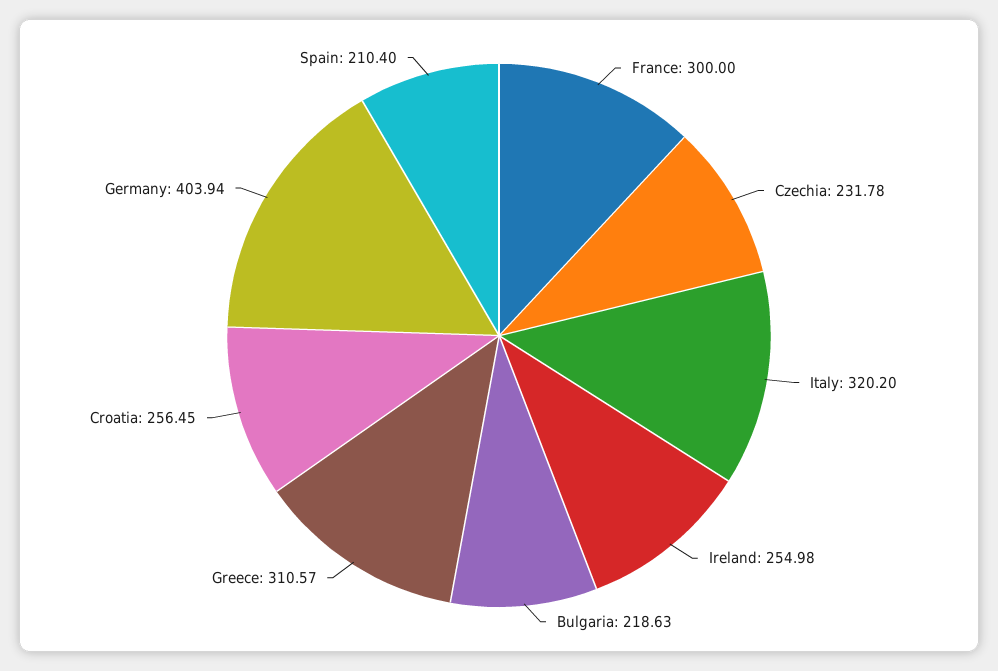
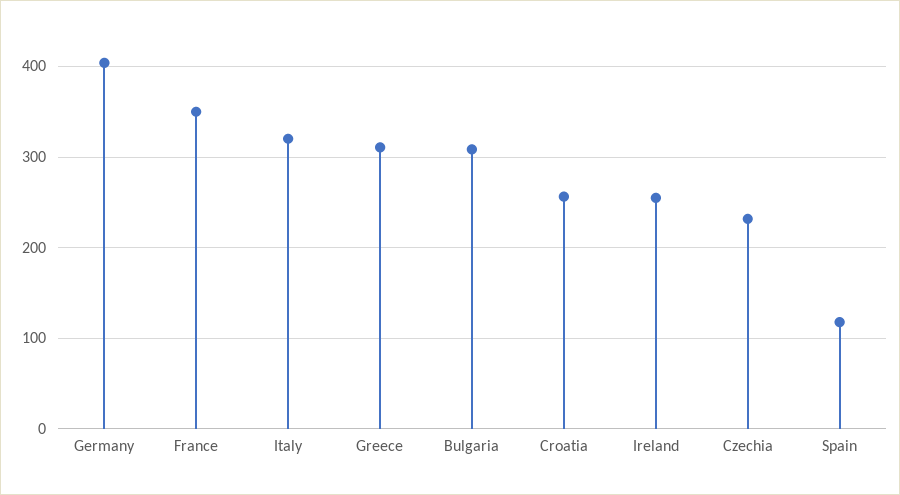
  {
-   "France": 300,
+   "France": 350,
    "Czechia": 231.78,
    "Italy": 320.2,
    "Ireland": 254.98,
-   "Bulgaria": 218.63,
+   "Bulgaria": 310,
    "Greece": 310.57,
    "Croatia": 256.45,
    "Germany": 403.94,
-   "Spain": 210.4
+   "Spain": 120
  }

